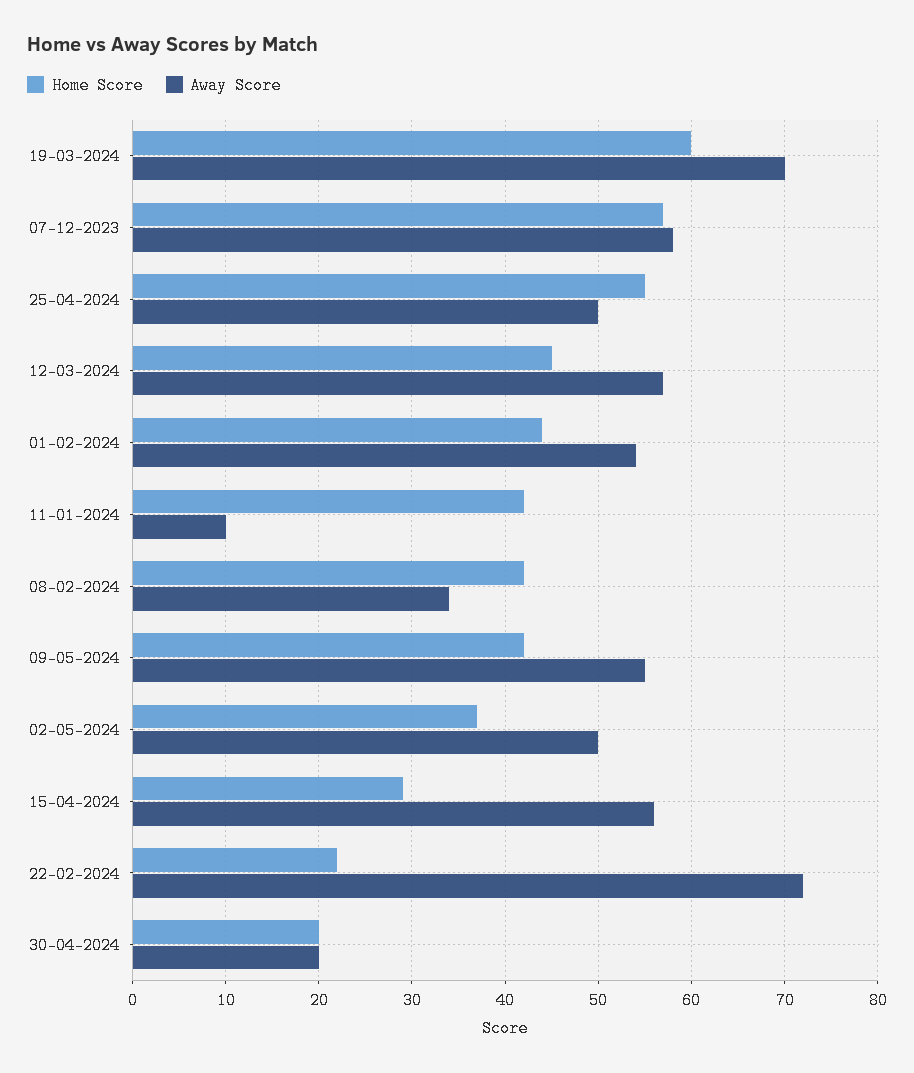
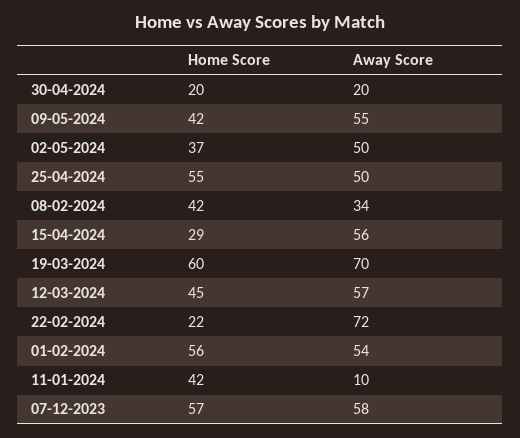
  {
    "Home Score": {
      "19-03-2024": 60,
      "07-12-2023": 57,
      "25-04-2024": 55,
      "12-03-2024": 45,
-     "01-02-2024": 44,
+     "01-02-2024": 56,
      "11-01-2024": 42,
      "08-02-2024": 42,
      "09-05-2024": 42,
      "02-05-2024": 37,
      "15-04-2024": 29,
      "22-02-2024": 22,
      "30-04-2024": 20
    },
    "Away Score": {
      "19-03-2024": 70,
      "07-12-2023": 58,
      "25-04-2024": 50,
      "12-03-2024": 57,
      "01-02-2024": 54,
      "11-01-2024": 10,
      "08-02-2024": 34,
      "09-05-2024": 55,
      "02-05-2024": 50,
      "15-04-2024": 56,
      "22-02-2024": 72,
      "30-04-2024": 20
    }
  }

